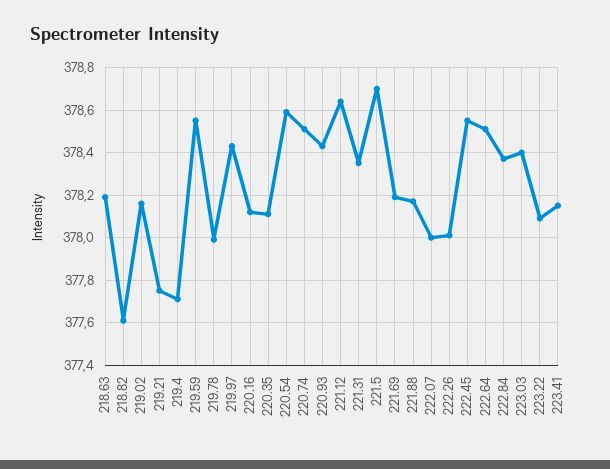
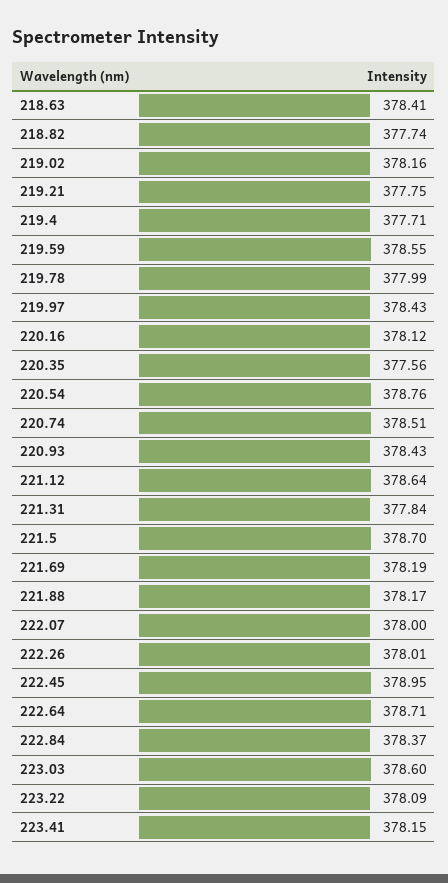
  {
-   "218.63": 378.2,
+   "218.63": 378.41,
-   "218.82": 377.6,
+   "218.82": 377.74,
    "219.02": 378.16,
    "219.21": 377.75,
    "219.4": 377.71,
    "219.59": 378.55,
    "219.78": 377.99,
    "219.97": 378.43,
    "220.16": 378.12,
-   "220.35": 378.1,
+   "220.35": 377.56,
-   "220.54": 378.6,
+   "220.54": 378.76,
    "220.74": 378.51,
    "220.93": 378.43,
    "221.12": 378.64,
-   "221.31": 378.35,
+   "221.31": 377.84,
    "221.5": 378.7,
    "221.69": 378.19,
    "221.88": 378.17,
    "222.07": 378,
    "222.26": 378.01,
-   "222.45": 378.55,
+   "222.45": 378.95,
-   "222.64": 378.5,
+   "222.64": 378.71,
    "222.84": 378.37,
-   "223.03": 378.4,
+   "223.03": 378.6,
    "223.22": 378.09,
    "223.41": 378.15
  }

